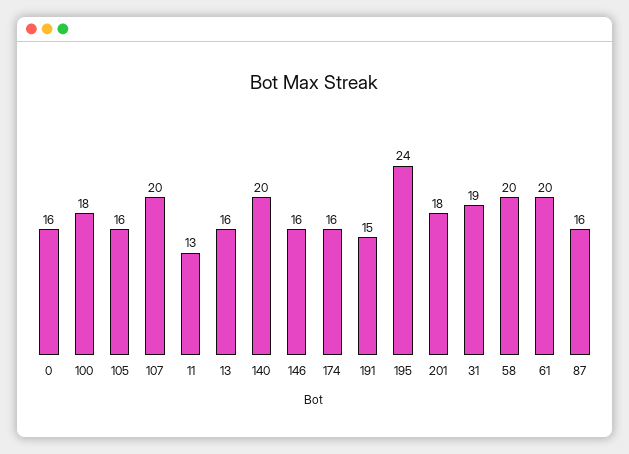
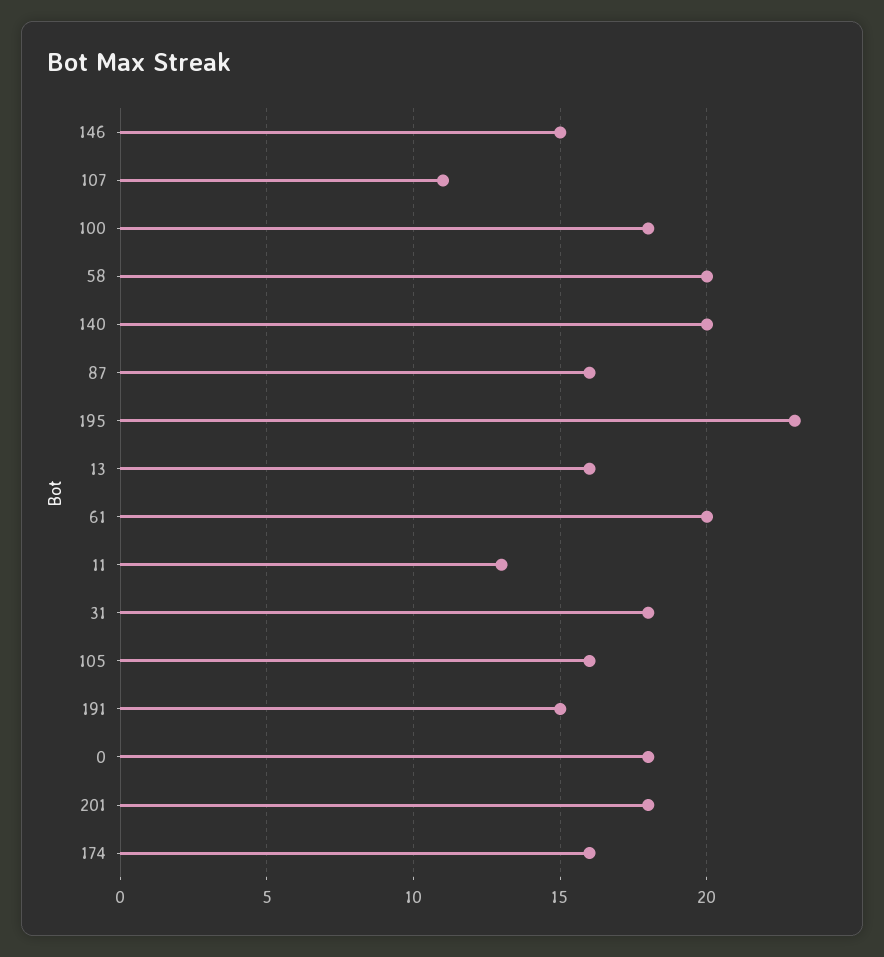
  {
-   "0": 16,
+   "0": 18,
    "100": 18,
    "105": 16,
-   "107": 20,
+   "107": 11,
    "11": 13,
    "13": 16,
    "140": 20,
-   "146": 16,
+   "146": 15,
    "174": 16,
    "191": 15,
-   "195": 24,
+   "195": 23,
    "201": 18,
-   "31": 19,
+   "31": 18,
    "58": 20,
    "61": 20,
    "87": 16
  }

